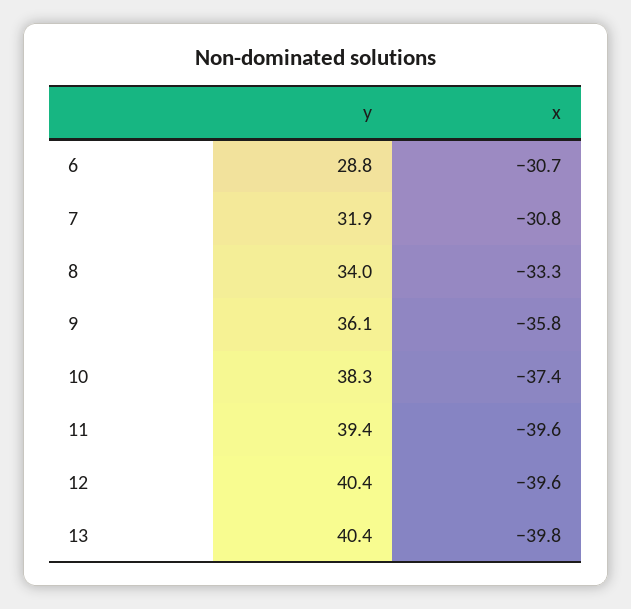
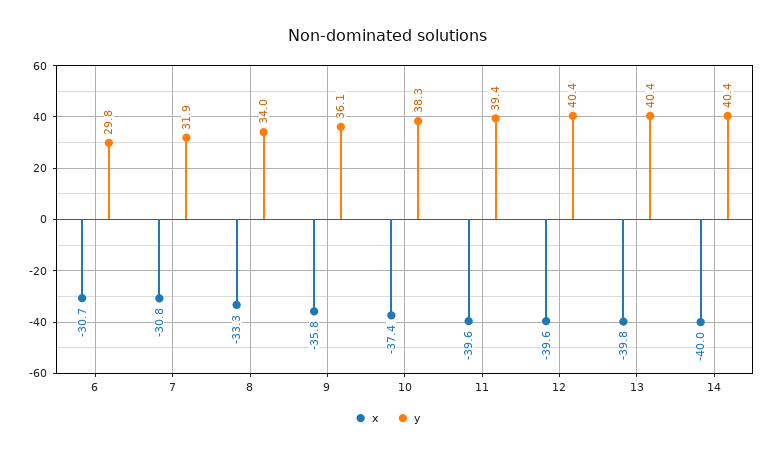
  {
    "y": {
-     "6": 28.8,
+     "6": 29.8,
      "7": 31.9,
      "8": 34,
      "9": 36.1,
      "10": 38.3,
      "11": 39.4,
      "12": 40.4,
-     "13": 40.4
+     "13": 40.4,
+     "14": 40.4
    },
    "x": {
      "6": -30.7,
      "7": -30.8,
      "8": -33.3,
      "9": -35.8,
      "10": -37.4,
      "11": -39.6,
      "12": -39.6,
-     "13": -39.8
+     "13": -39.8,
+     "14": -40
    }
  }

